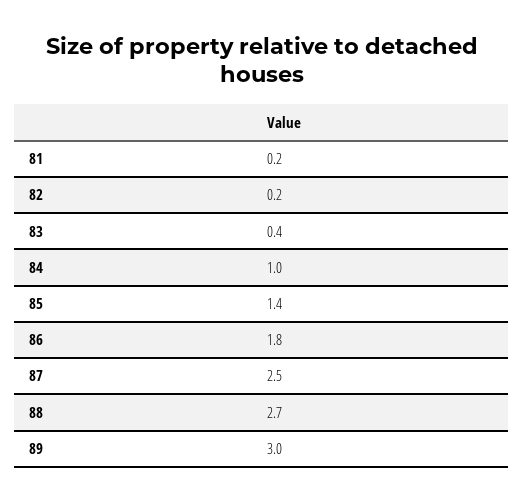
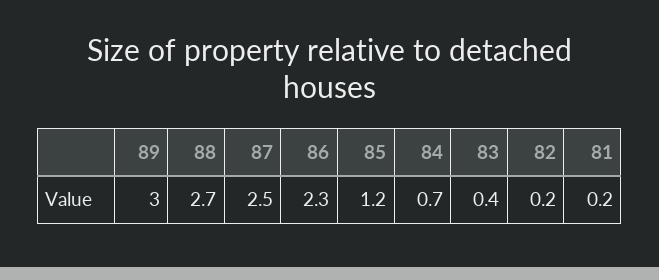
  {
    "81": 0.2,
    "82": 0.2,
    "83": 0.4,
-   "84": 1,
+   "84": 0.7,
-   "85": 1.4,
+   "85": 1.2,
-   "86": 1.8,
+   "86": 2.3,
    "87": 2.5,
    "88": 2.7,
    "89": 3
  }

